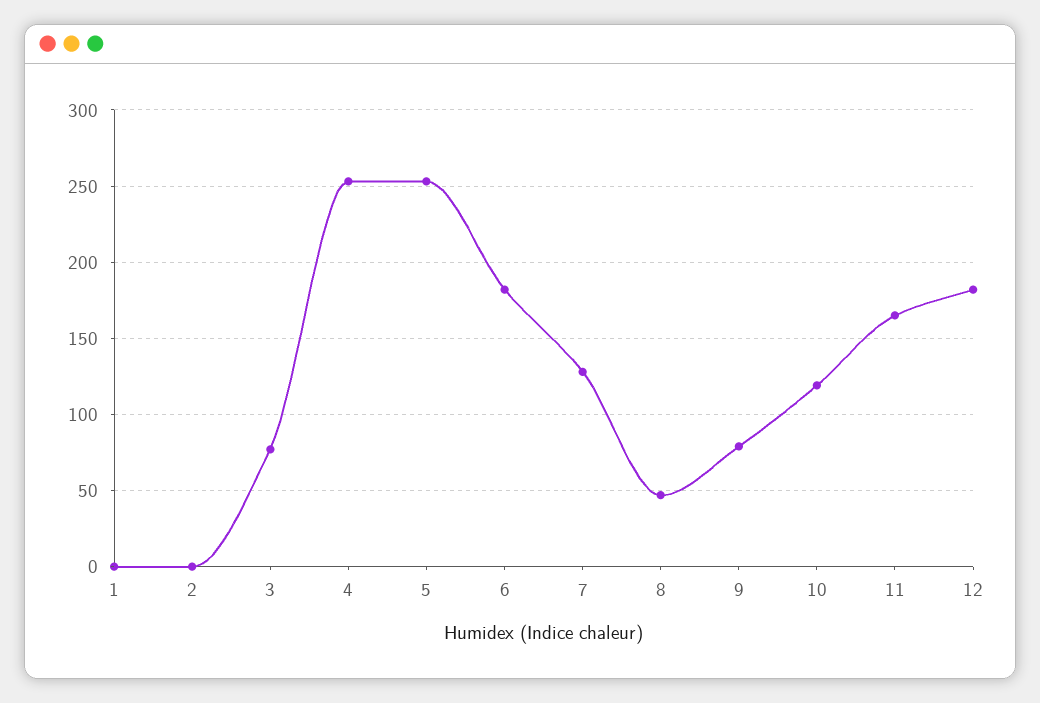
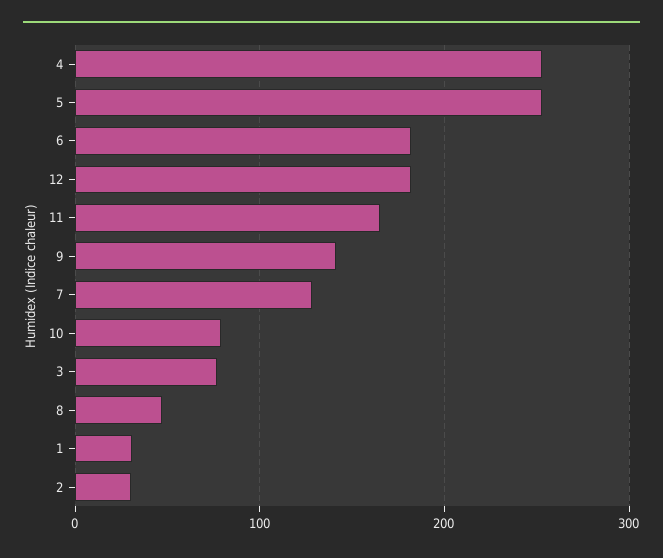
  {
-   "1": 0,
+   "1": 30,
-   "2": 0,
+   "2": 30,
    "3": 75,
    "4": 255,
    "5": 255,
    "6": 180,
    "7": 130,
    "8": 45,
-   "9": 80,
+   "9": 140,
-   "10": 120,
+   "10": 80,
    "11": 165,
    "12": 180
  }

